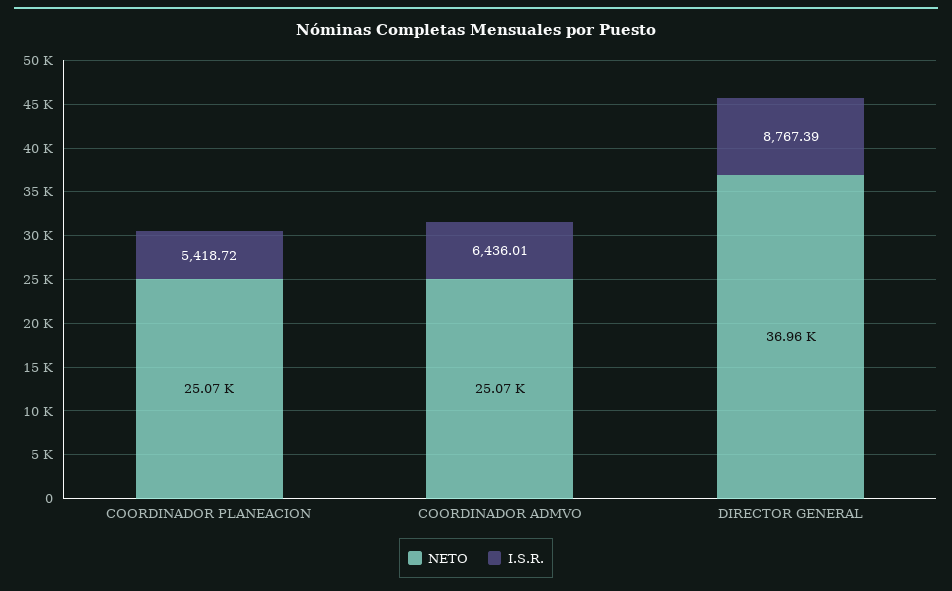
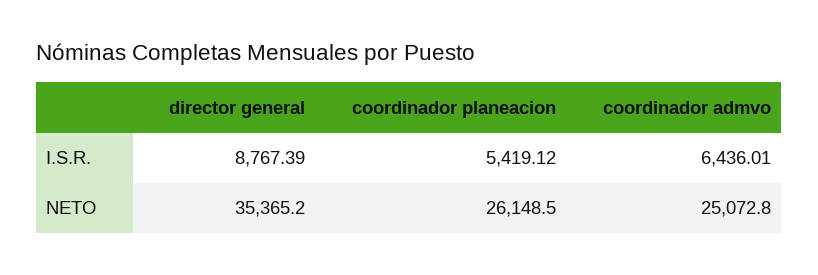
  {
    "NETO": {
-     "COORDINADOR PLANEACION": 25070,
+     "COORDINADOR PLANEACION": 26148.5,
      "COORDINADOR ADMVO": 25072.8,
-     "DIRECTOR GENERAL": 36960
+     "DIRECTOR GENERAL": 35365.2
    },
    "I.S.R.": {
-     "COORDINADOR PLANEACION": 5418.72,
+     "COORDINADOR PLANEACION": 5419.12,
      "COORDINADOR ADMVO": 6436.01,
      "DIRECTOR GENERAL": 8767.39
    }
  }

